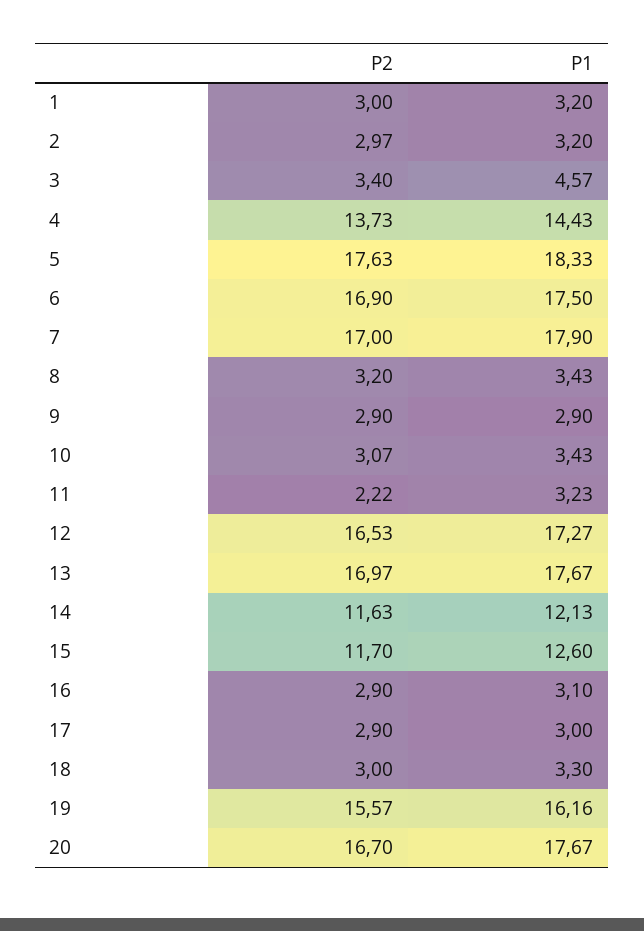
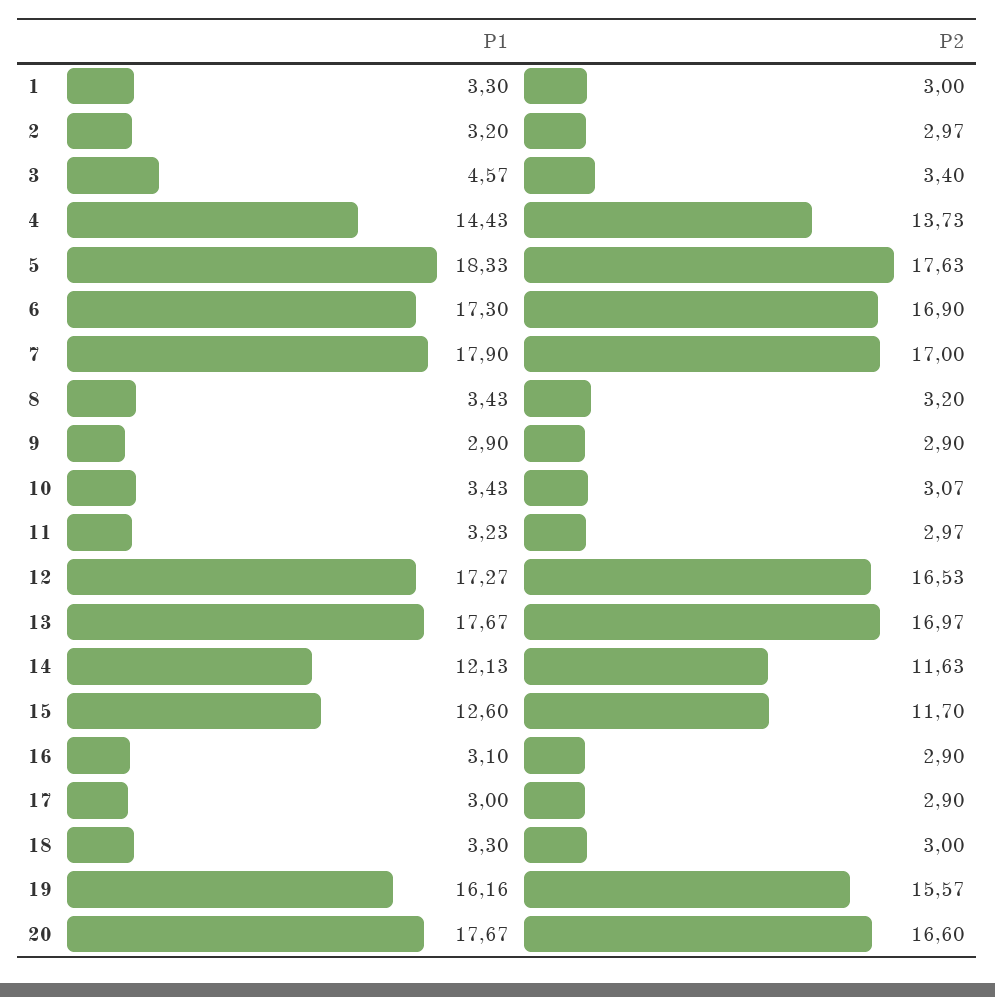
  {
    "P2": {
      "1": 3,
      "2": 2.97,
      "3": 3.4,
      "4": 13.73,
      "5": 17.63,
      "6": 16.9,
      "7": 17,
      "8": 3.2,
      "9": 2.9,
      "10": 3.07,
-     "11": 2.22,
+     "11": 2.97,
      "12": 16.53,
      "13": 16.97,
      "14": 11.63,
      "15": 11.7,
      "16": 2.9,
      "17": 2.9,
      "18": 3,
      "19": 15.57,
-     "20": 16.7
+     "20": 16.6
    },
    "P1": {
-     "1": 3.2,
+     "1": 3.3,
      "2": 3.2,
      "3": 4.57,
      "4": 14.43,
      "5": 18.33,
-     "6": 17.5,
+     "6": 17.3,
      "7": 17.9,
      "8": 3.43,
      "9": 2.9,
      "10": 3.43,
      "11": 3.23,
      "12": 17.27,
      "13": 17.67,
      "14": 12.13,
      "15": 12.6,
      "16": 3.1,
      "17": 3,
      "18": 3.3,
      "19": 16.16,
      "20": 17.67
    }
  }

